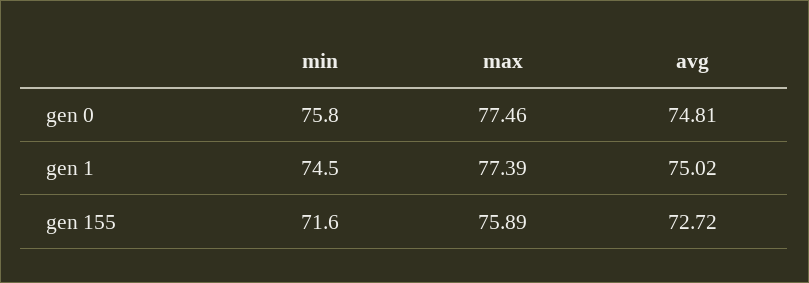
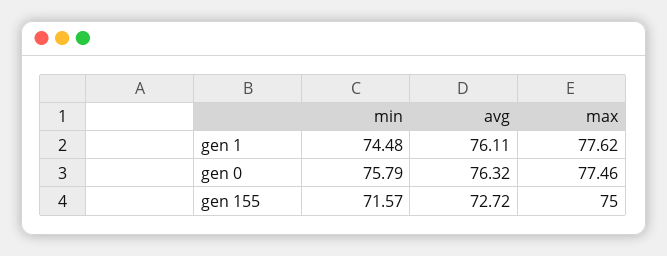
  {
    "min": {
      "gen 0": 75.79,
      "gen 1": 74.48,
      "gen 155": 71.57
    },
    "max": {
      "gen 0": 77.46,
-     "gen 1": 77.39,
+     "gen 1": 77.62,
-     "gen 155": 75.89
+     "gen 155": 75
    },
    "avg": {
-     "gen 0": 74.81,
+     "gen 0": 76.32,
-     "gen 1": 75.02,
+     "gen 1": 76.11,
      "gen 155": 72.72
    }
  }

